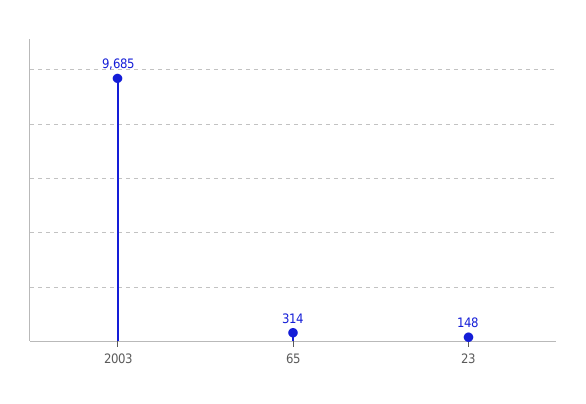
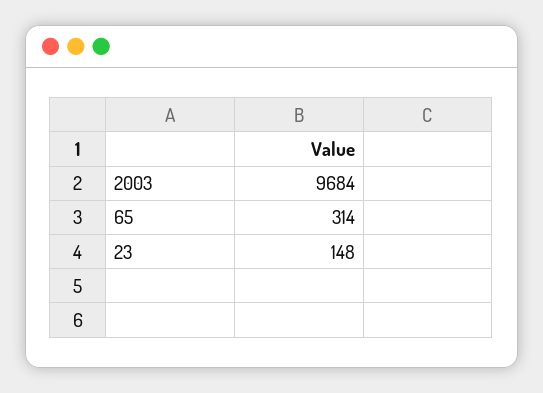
  {
-   "2003": 9685,
+   "2003": 9684,
    "65": 314,
    "23": 148
  }

